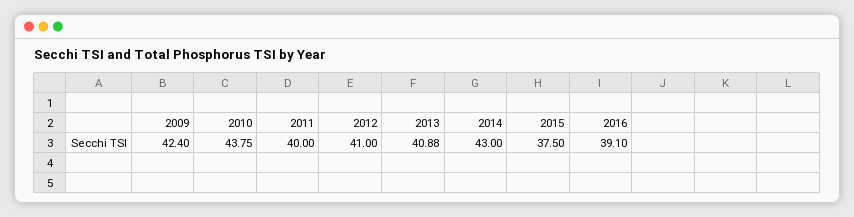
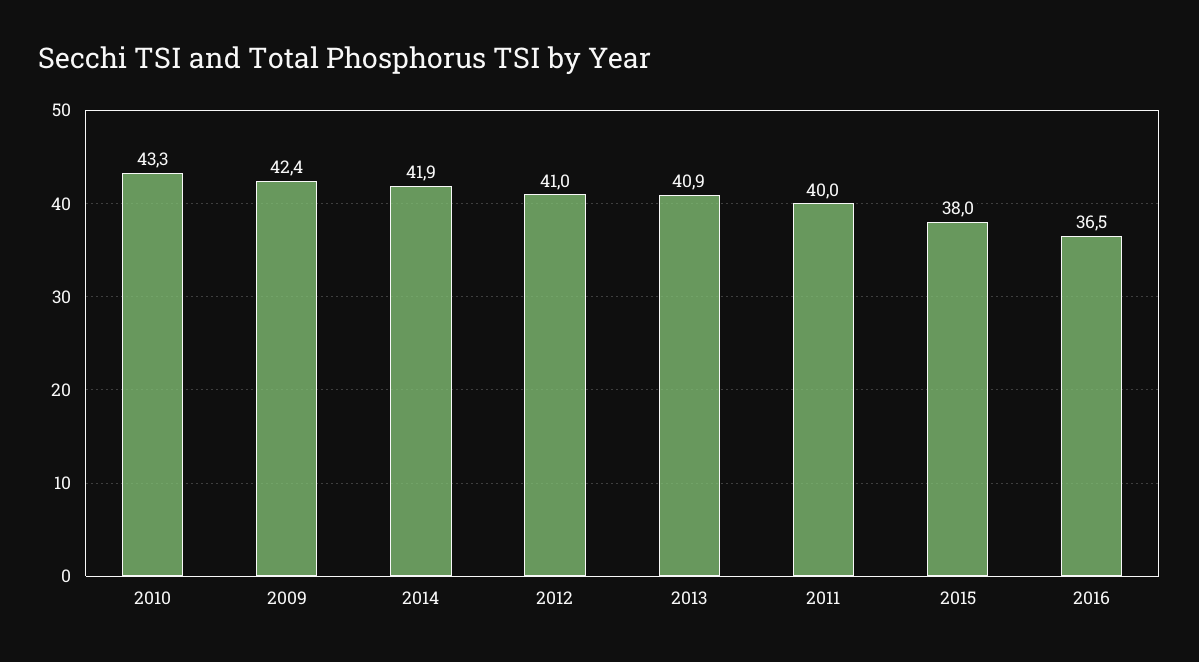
  {
    "2009": 42.4,
-   "2010": 43.75,
+   "2010": 43.3,
    "2011": 40,
    "2012": 41,
    "2013": 40.88,
-   "2014": 43,
+   "2014": 41.9,
-   "2015": 37.5,
+   "2015": 38,
-   "2016": 39.1
+   "2016": 36.5
  }

